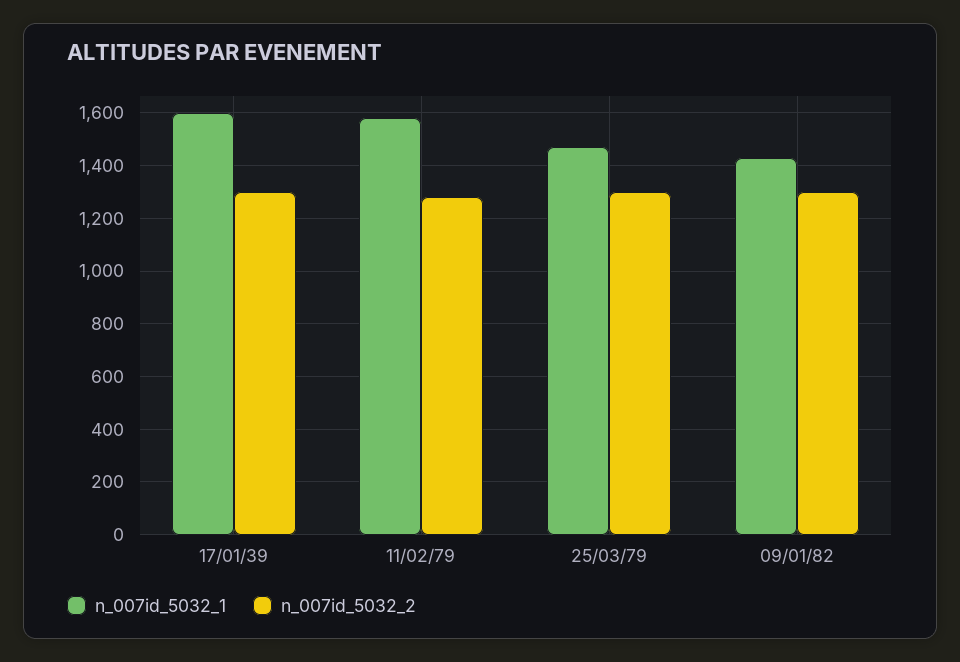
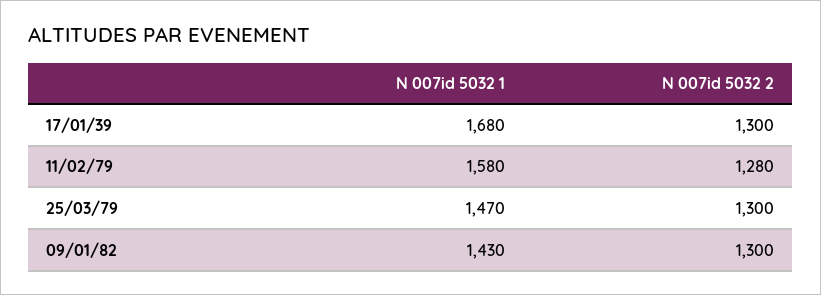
  {
    "n_007id_5032_1": {
-     "17/01/39": 1600,
+     "17/01/39": 1680,
      "11/02/79": 1580,
      "25/03/79": 1470,
      "09/01/82": 1430
    },
    "n_007id_5032_2": {
      "17/01/39": 1300,
      "11/02/79": 1280,
      "25/03/79": 1300,
      "09/01/82": 1300
    }
  }

